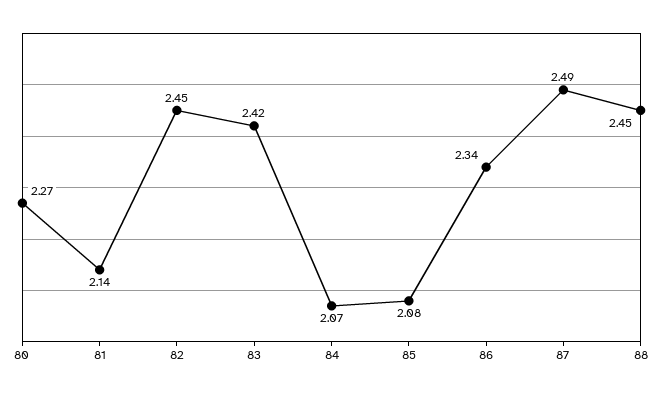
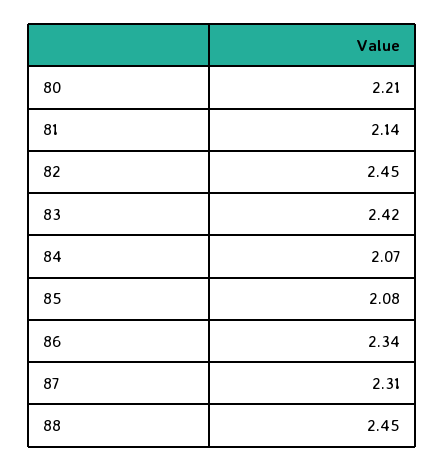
  {
-   "80": 2.27,
+   "80": 2.21,
    "81": 2.14,
    "82": 2.45,
    "83": 2.42,
    "84": 2.07,
    "85": 2.08,
    "86": 2.34,
-   "87": 2.49,
+   "87": 2.31,
    "88": 2.45
  }

